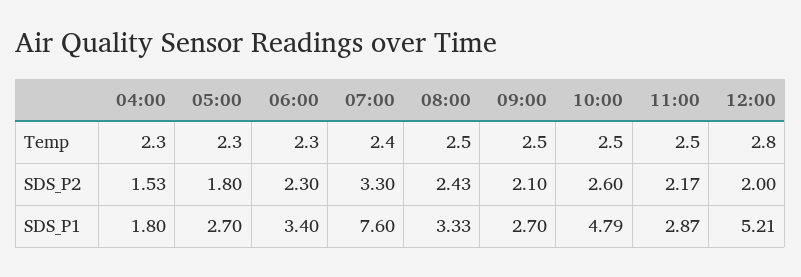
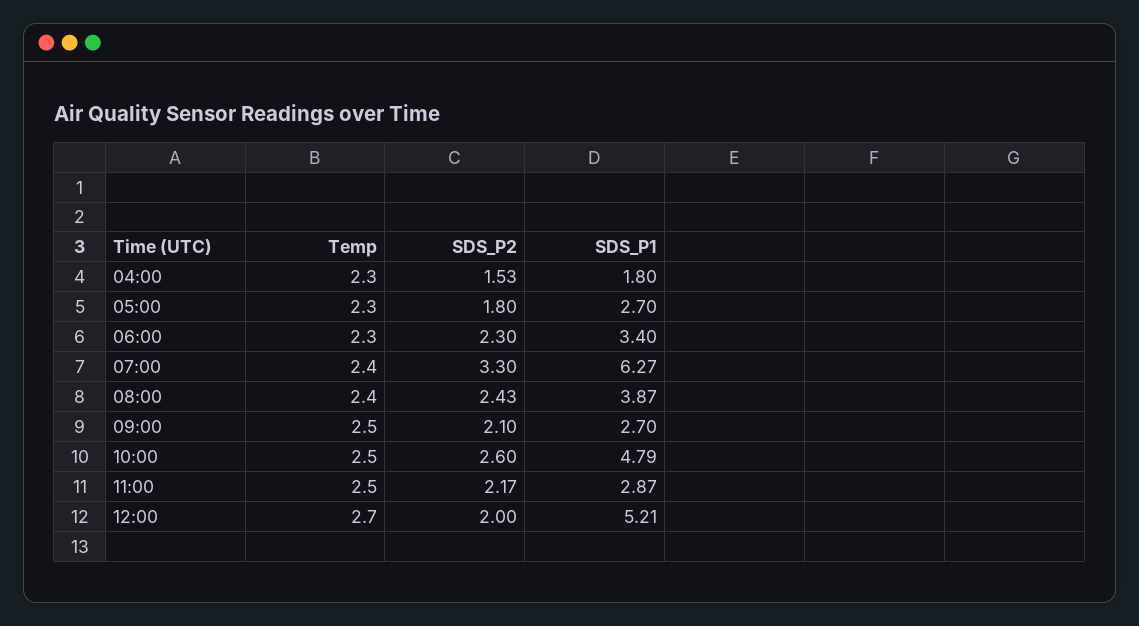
  {
    "04:00": {
      "Temp": 2.3,
      "SDS_P2": 1.53,
      "SDS_P1": 1.8
    },
    "05:00": {
      "Temp": 2.3,
      "SDS_P2": 1.8,
      "SDS_P1": 2.7
    },
    "06:00": {
      "Temp": 2.3,
      "SDS_P2": 2.3,
      "SDS_P1": 3.4
    },
    "07:00": {
      "Temp": 2.4,
      "SDS_P2": 3.3,
-     "SDS_P1": 7.6
+     "SDS_P1": 6.27
    },
    "08:00": {
-     "Temp": 2.5,
+     "Temp": 2.4,
      "SDS_P2": 2.43,
-     "SDS_P1": 3.33
+     "SDS_P1": 3.87
    },
    "09:00": {
      "Temp": 2.5,
      "SDS_P2": 2.1,
      "SDS_P1": 2.7
    },
    "10:00": {
      "Temp": 2.5,
      "SDS_P2": 2.6,
      "SDS_P1": 4.79
    },
    "11:00": {
      "Temp": 2.5,
      "SDS_P2": 2.17,
      "SDS_P1": 2.87
    },
    "12:00": {
-     "Temp": 2.8,
+     "Temp": 2.7,
      "SDS_P2": 2,
      "SDS_P1": 5.21
    }
  }

